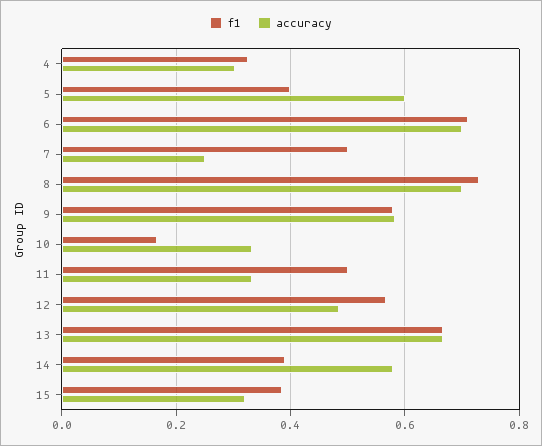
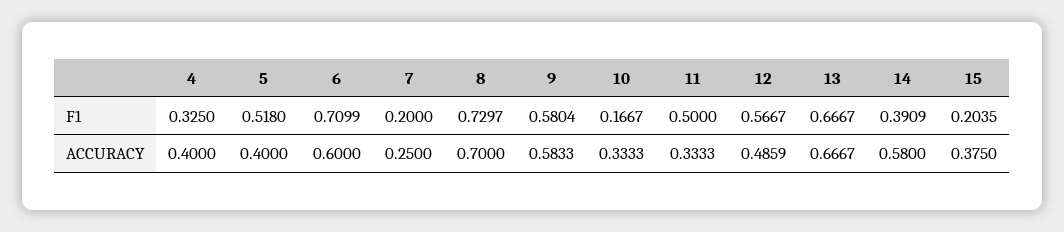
  {
    "f1": {
      "4": 0.325,
-     "5": 0.4,
+     "5": 0.518,
      "6": 0.7099,
-     "7": 0.5,
+     "7": 0.2,
      "8": 0.7297,
      "9": 0.5804,
      "10": 0.1667,
      "11": 0.5,
      "12": 0.5667,
      "13": 0.6667,
      "14": 0.3909,
-     "15": 0.38
+     "15": 0.2035
    },
    "accuracy": {
-     "4": 0.3,
+     "4": 0.4,
-     "5": 0.6,
+     "5": 0.4,
-     "6": 0.7,
+     "6": 0.6,
      "7": 0.25,
      "8": 0.7,
      "9": 0.5833,
      "10": 0.3333,
      "11": 0.3333,
      "12": 0.4859,
      "13": 0.6667,
      "14": 0.58,
-     "15": 0.32
+     "15": 0.375
    }
  }

